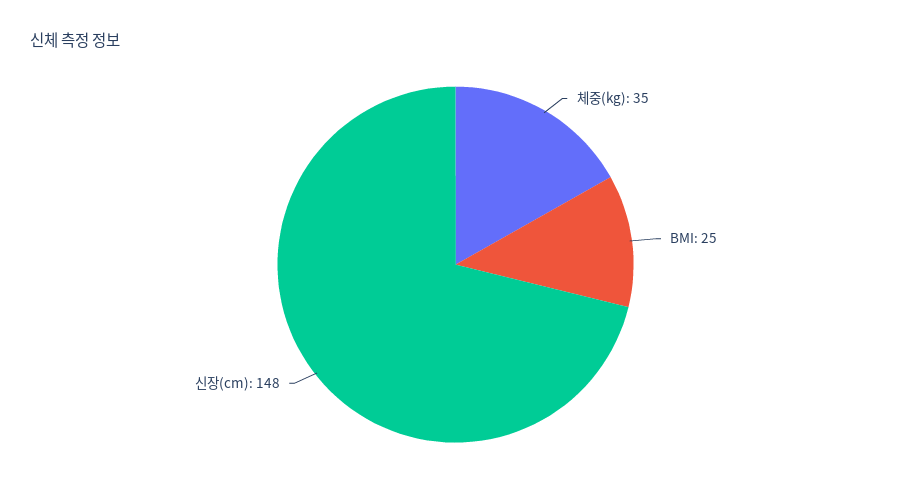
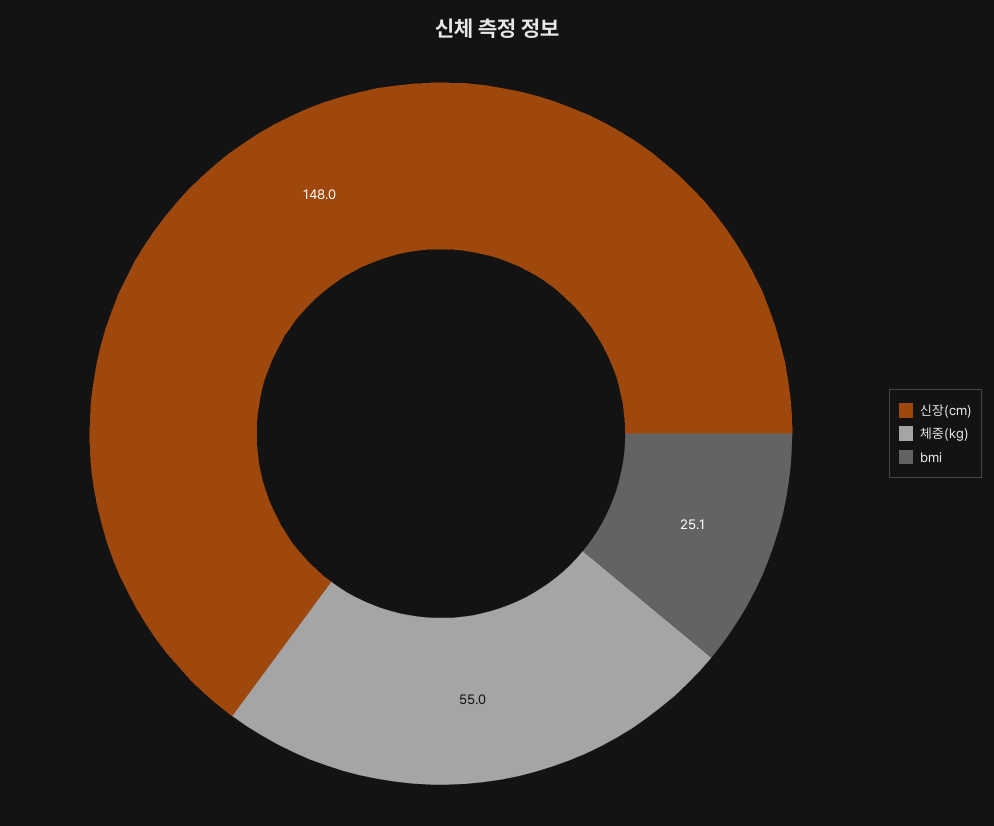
  {
-   "체중(kg)": 35,
+   "체중(kg)": 55,
    "BMI": 25.1,
    "신장(cm)": 148
  }

